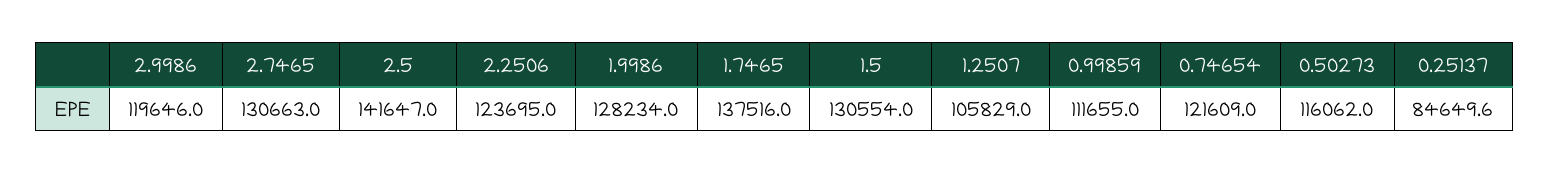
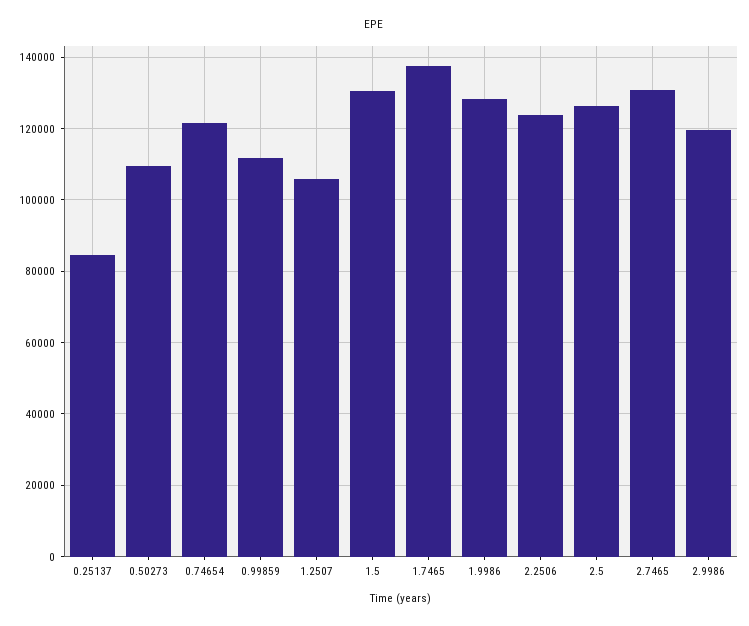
  {
    "2.9986": 119646,
    "2.7465": 130663,
-   "2.5": 141647,
+   "2.5": 126000,
    "2.2506": 123695,
    "1.9986": 128234,
    "1.7465": 137516,
    "1.5": 130554,
    "1.2507": 105829,
    "0.99859": 111655,
    "0.74654": 121609,
-   "0.50273": 116062,
+   "0.50273": 110000,
    "0.25137": 84649.6
  }

